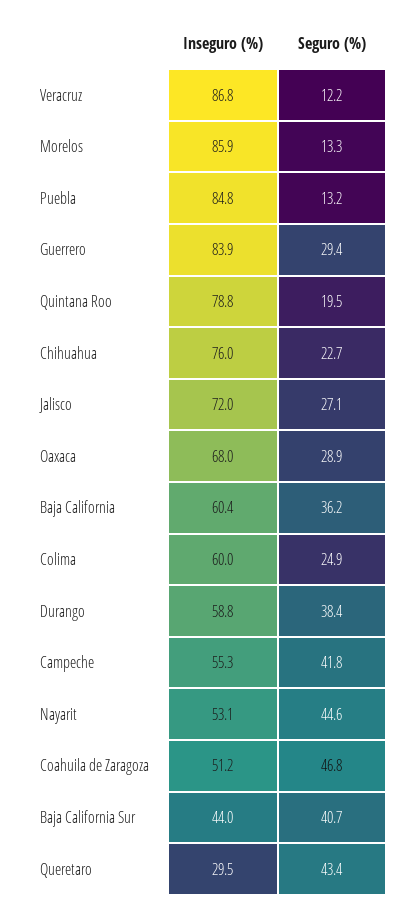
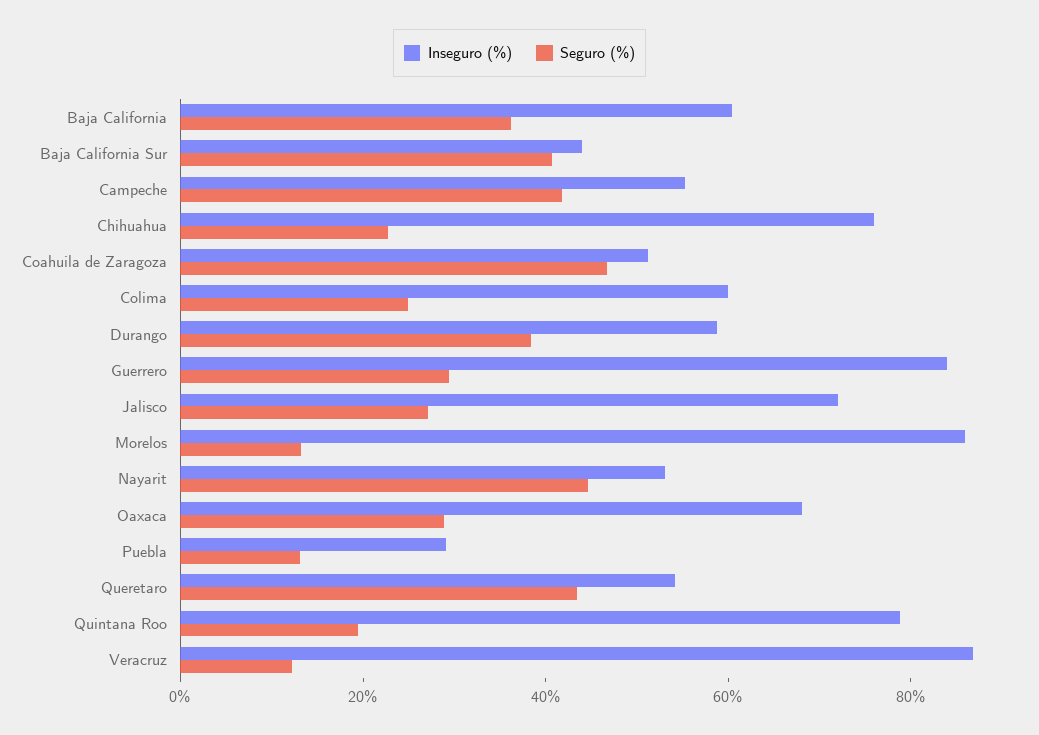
  {
    "Inseguro (%)": {
      "Veracruz": 86.8,
      "Morelos": 85.9,
-     "Puebla": 84.8,
+     "Puebla": 30,
      "Guerrero": 83.9,
      "Quintana Roo": 78.8,
      "Chihuahua": 76,
      "Jalisco": 72,
      "Oaxaca": 68,
      "Baja California": 60.4,
      "Colima": 60,
      "Durango": 58.8,
      "Campeche": 55.3,
      "Nayarit": 53.1,
      "Coahuila de Zaragoza": 51.2,
      "Baja California Sur": 44,
-     "Queretaro": 29.5
+     "Queretaro": 55
    },
    "Seguro (%)": {
      "Veracruz": 12.2,
      "Morelos": 13.3,
      "Puebla": 13.2,
      "Guerrero": 29.4,
      "Quintana Roo": 19.5,
      "Chihuahua": 22.7,
      "Jalisco": 27.1,
      "Oaxaca": 28.9,
      "Baja California": 36.2,
      "Colima": 24.9,
      "Durango": 38.4,
      "Campeche": 41.8,
      "Nayarit": 44.6,
      "Coahuila de Zaragoza": 46.8,
      "Baja California Sur": 40.7,
      "Queretaro": 43.4
    }
  }

